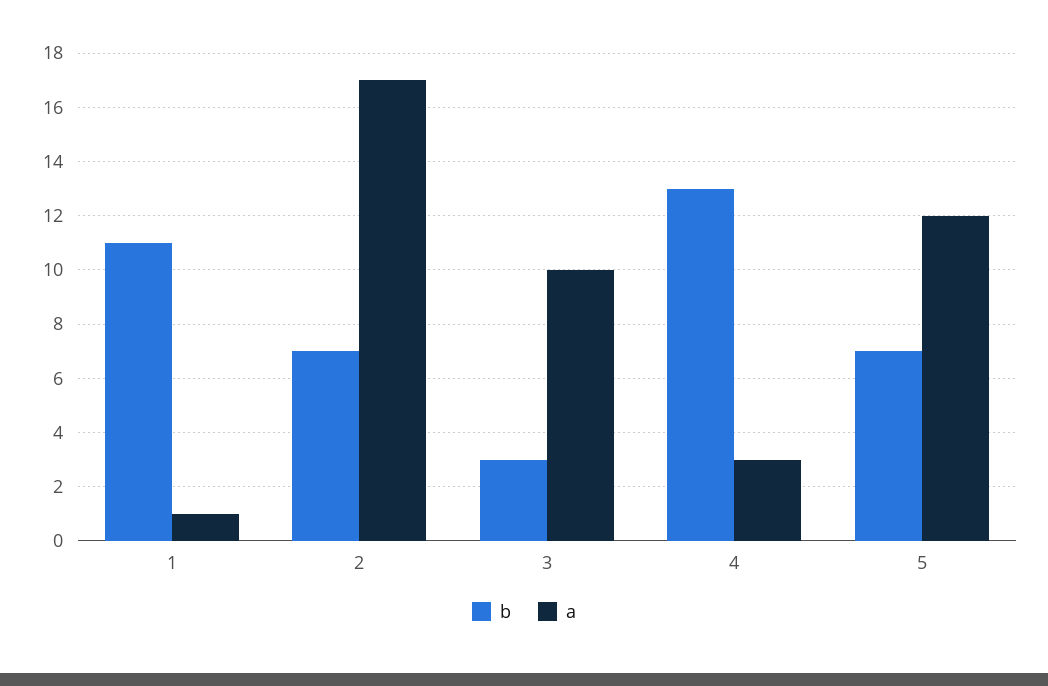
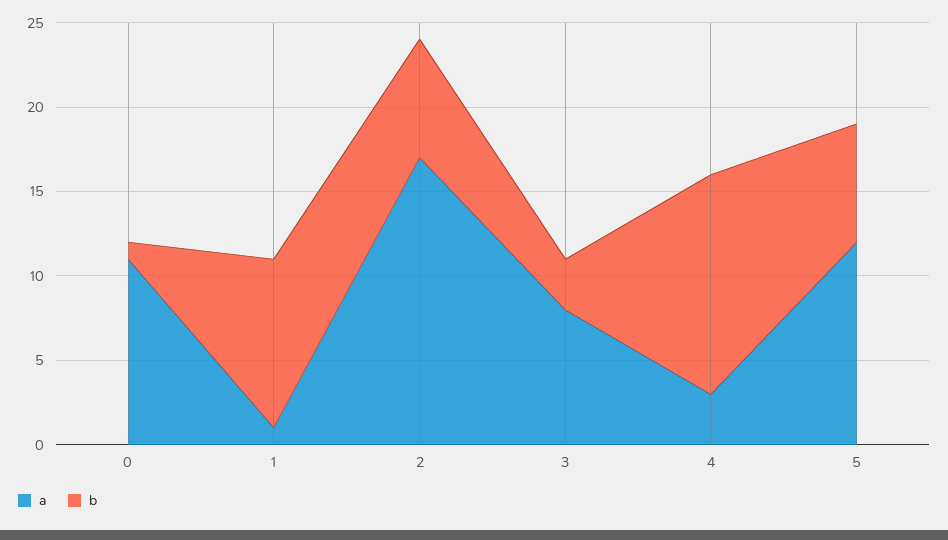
  {
    "b": {
-     "1": 11,
+     "1": 10,
      "2": 7,
      "3": 3,
      "4": 13,
-     "5": 7
+     "5": 7,
+     "0": 1
    },
    "a": {
      "1": 1,
      "2": 17,
-     "3": 10,
+     "3": 8,
      "4": 3,
-     "5": 12
+     "5": 12,
+     "0": 11
    }
  }

